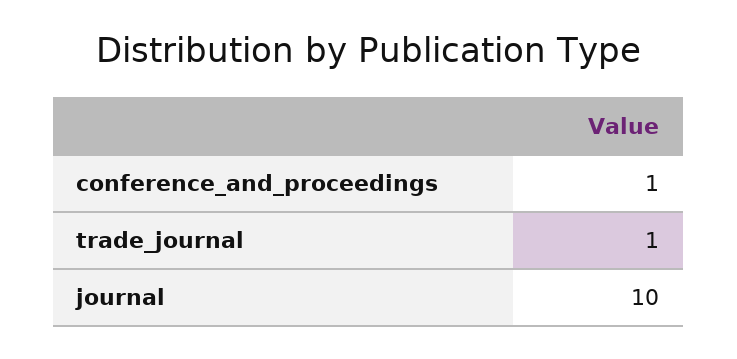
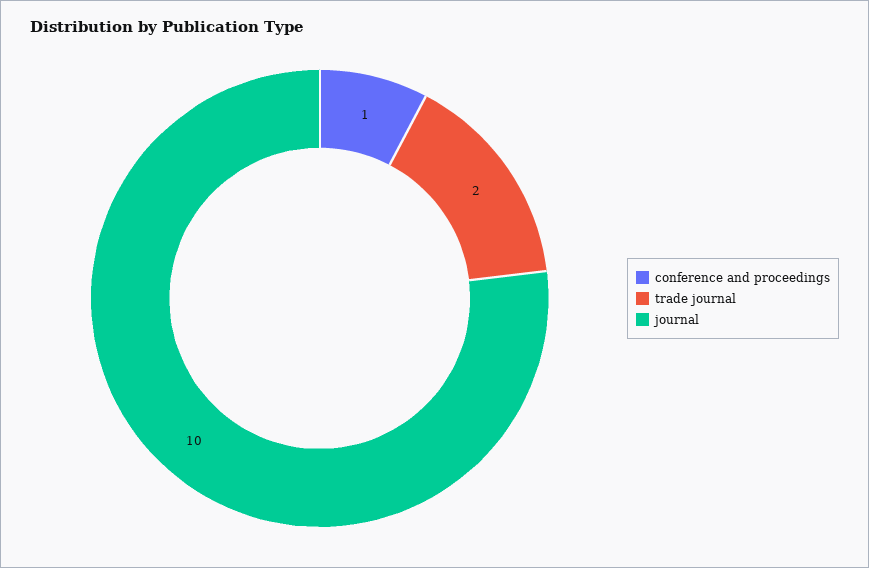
  {
    "conference_and_proceedings": 1,
-   "trade_journal": 1,
+   "trade_journal": 2,
    "journal": 10
  }

